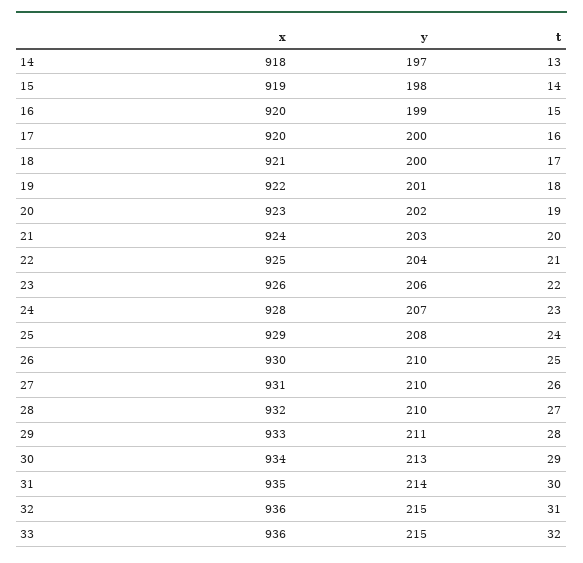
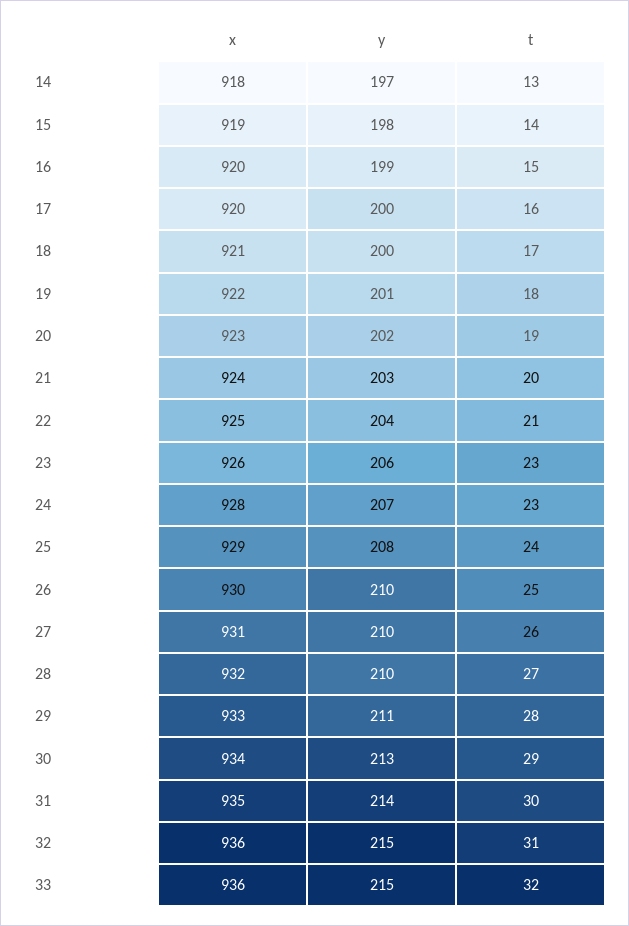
  {
    "x": {
      "14": 918,
      "15": 919,
      "16": 920,
      "17": 920,
      "18": 921,
      "19": 922,
      "20": 923,
      "21": 924,
      "22": 925,
      "23": 926,
      "24": 928,
      "25": 929,
      "26": 930,
      "27": 931,
      "28": 932,
      "29": 933,
      "30": 934,
      "31": 935,
      "32": 936,
      "33": 936
    },
    "y": {
      "14": 197,
      "15": 198,
      "16": 199,
      "17": 200,
      "18": 200,
      "19": 201,
      "20": 202,
      "21": 203,
      "22": 204,
      "23": 206,
      "24": 207,
      "25": 208,
      "26": 210,
      "27": 210,
      "28": 210,
      "29": 211,
      "30": 213,
      "31": 214,
      "32": 215,
      "33": 215
    },
    "t": {
      "14": 13,
      "15": 14,
      "16": 15,
      "17": 16,
      "18": 17,
      "19": 18,
      "20": 19,
      "21": 20,
      "22": 21,
-     "23": 22,
+     "23": 23,
      "24": 23,
      "25": 24,
      "26": 25,
      "27": 26,
      "28": 27,
      "29": 28,
      "30": 29,
      "31": 30,
      "32": 31,
      "33": 32
    }
  }

